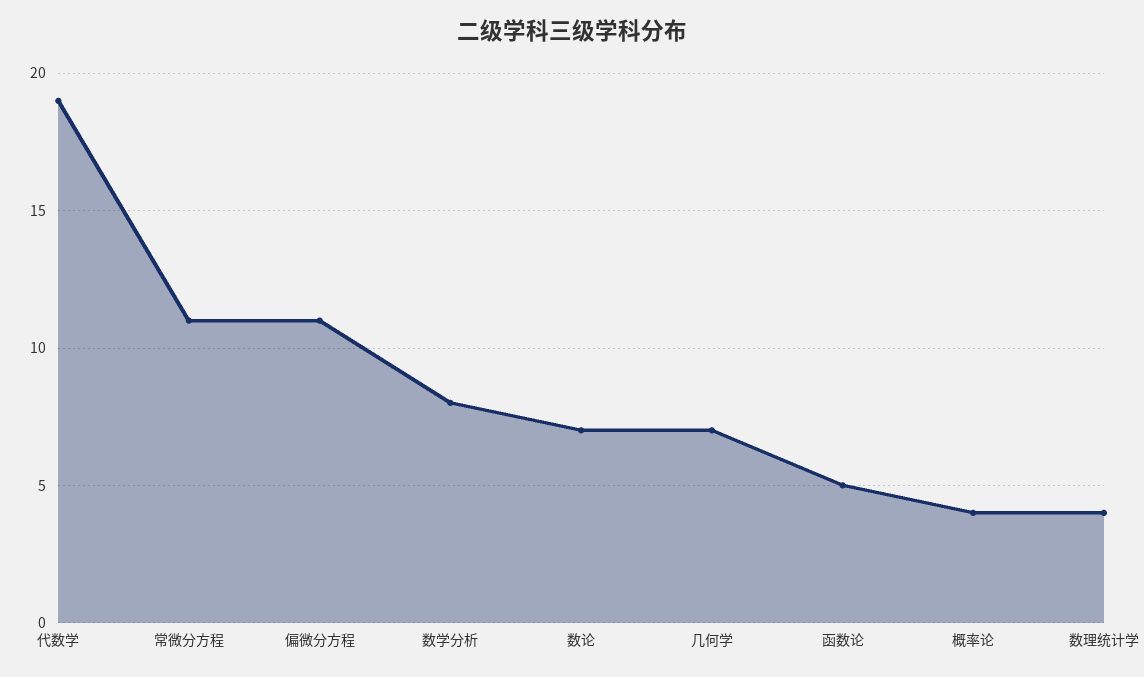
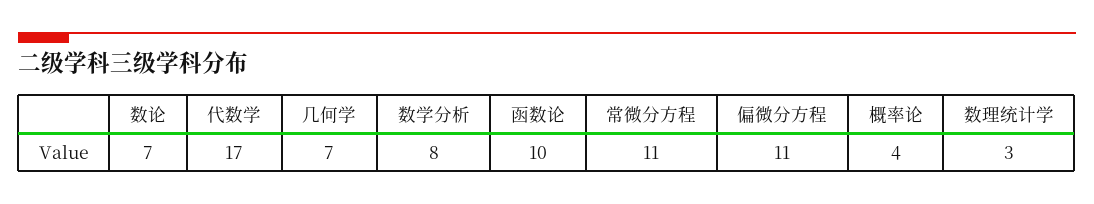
  {
-   "代数学": 19,
+   "代数学": 17,
    "常微分方程": 11,
    "偏微分方程": 11,
    "数学分析": 8,
    "数论": 7,
    "几何学": 7,
-   "函数论": 5,
+   "函数论": 10,
    "概率论": 4,
-   "数理统计学": 4
+   "数理统计学": 3
  }

